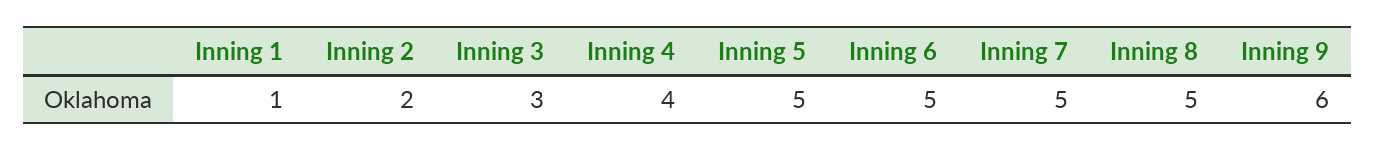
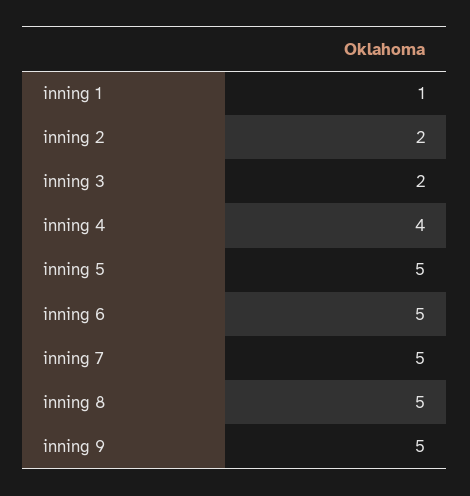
  {
    "Inning 1": 1,
    "Inning 2": 2,
-   "Inning 3": 3,
+   "Inning 3": 2,
    "Inning 4": 4,
    "Inning 5": 5,
    "Inning 6": 5,
    "Inning 7": 5,
    "Inning 8": 5,
-   "Inning 9": 6
+   "Inning 9": 5
  }

